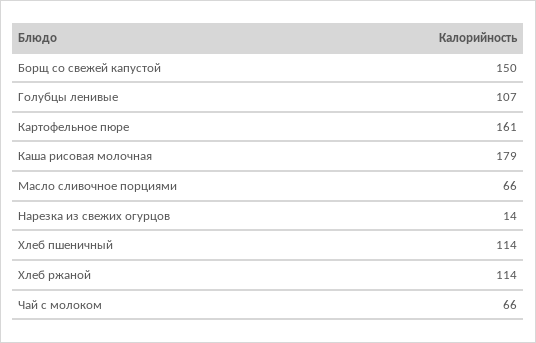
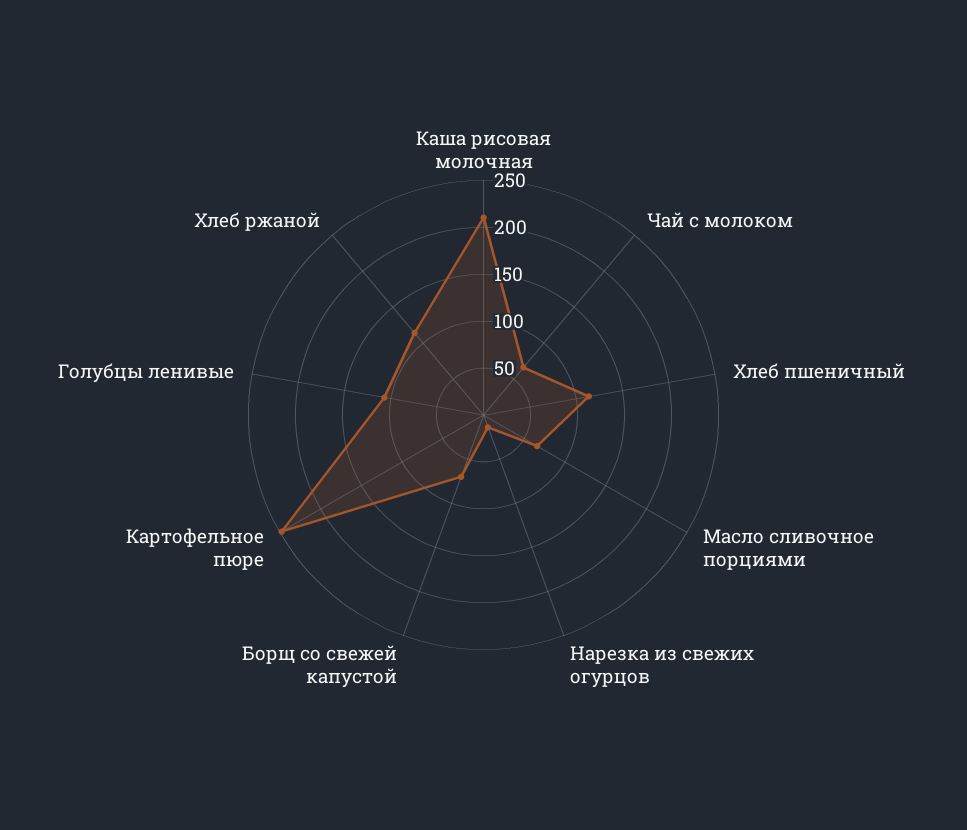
  {
-   "Борщ со свежей капустой": 150,
+   "Борщ со свежей капустой": 70,
    "Голубцы ленивые": 107,
-   "Картофельное пюре": 161,
+   "Картофельное пюре": 250,
-   "Каша рисовая молочная": 179,
+   "Каша рисовая молочная": 210,
    "Масло сливочное порциями": 66,
    "Нарезка из свежих огурцов": 14,
    "Хлеб пшеничный": 114,
    "Хлеб ржаной": 114,
    "Чай с молоком": 66
  }

